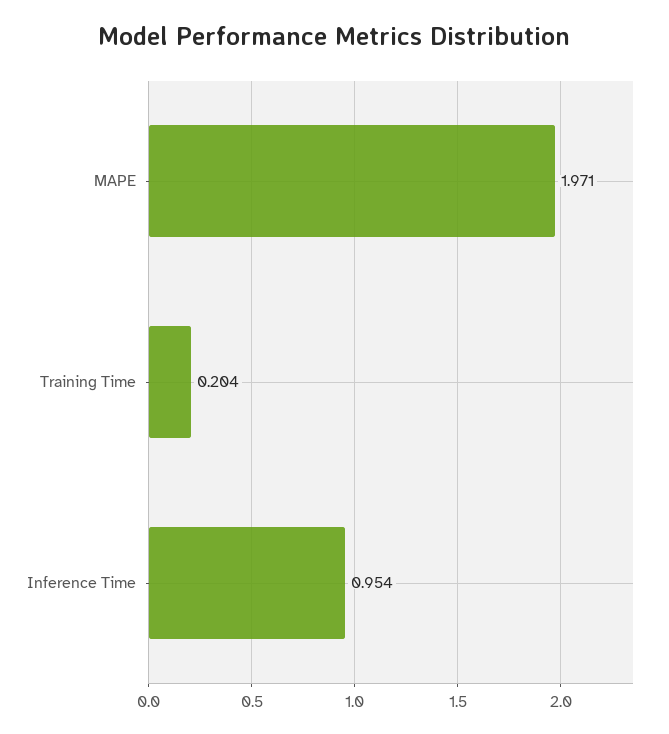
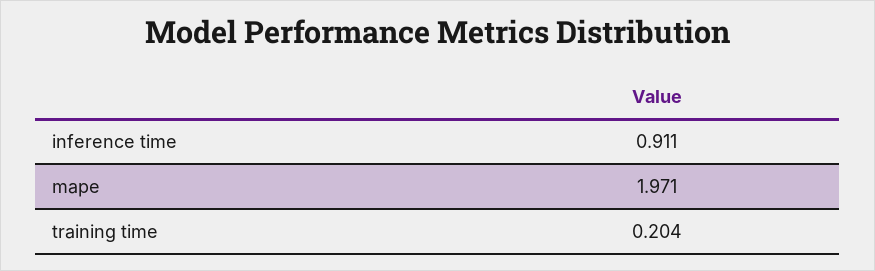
  {
    "MAPE": 1.971,
    "Training Time": 0.204,
-   "Inference Time": 0.954
+   "Inference Time": 0.911
  }

